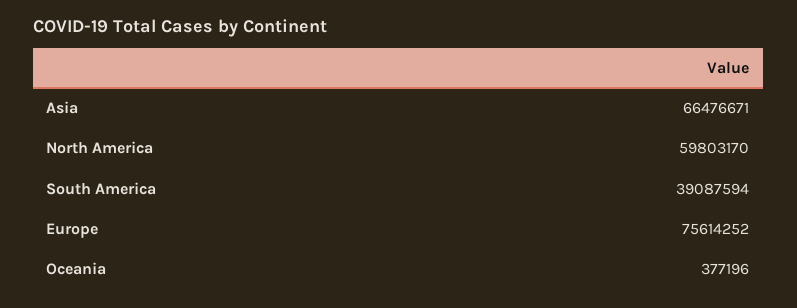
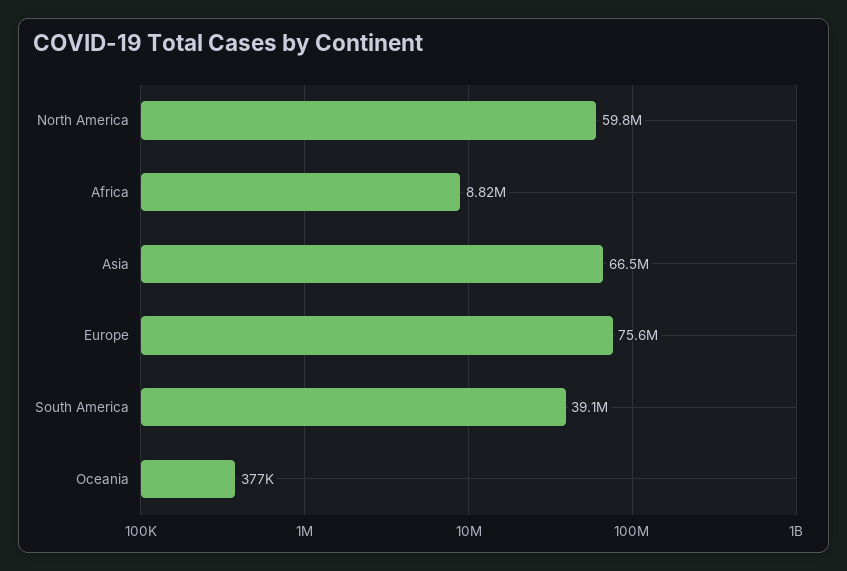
  {
    "Asia": 66476671,
    "North America": 59803170,
    "South America": 39087594,
    "Europe": 75614252,
-   "Oceania": 377196
+   "Oceania": 377196,
+   "Africa": 8820000
  }

